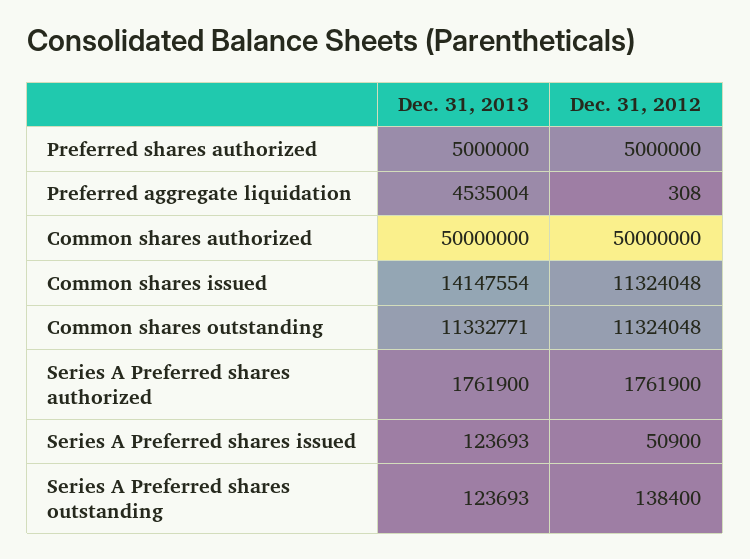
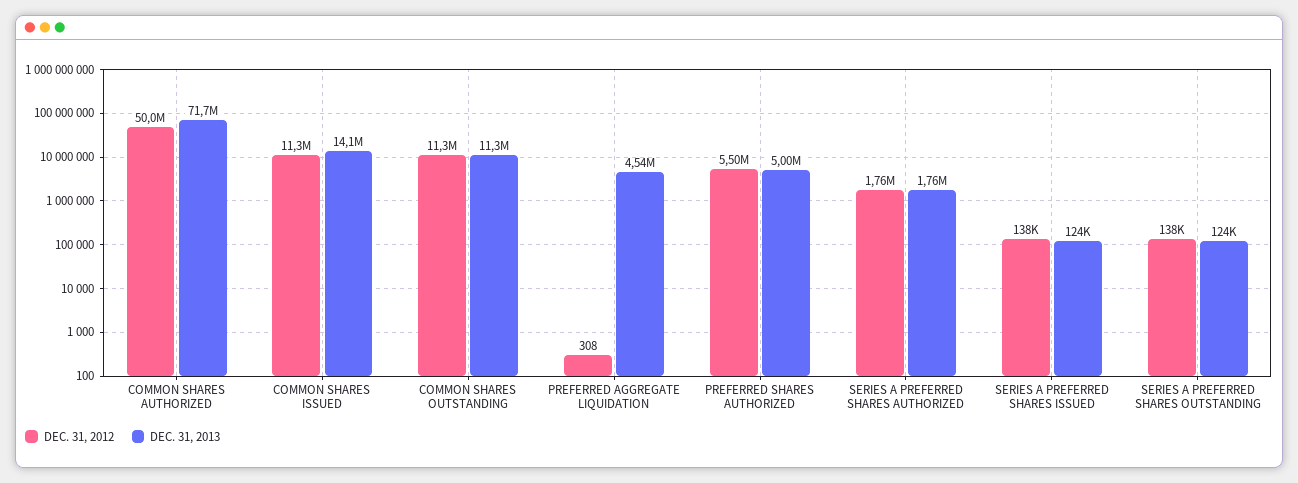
  {
    "Dec. 31, 2013": {
      "Preferred shares authorized": 5000000,
      "Preferred aggregate liquidation": 4535004,
-     "Common shares authorized": 50000000,
+     "Common shares authorized": 71700000,
      "Common shares issued": 14147554,
      "Common shares outstanding": 11332771,
      "Series A Preferred shares authorized": 1761900,
      "Series A Preferred shares issued": 123693,
      "Series A Preferred shares outstanding": 123693
    },
    "Dec. 31, 2012": {
-     "Preferred shares authorized": 5000000,
+     "Preferred shares authorized": 5500000,
      "Preferred aggregate liquidation": 308,
      "Common shares authorized": 50000000,
      "Common shares issued": 11324048,
      "Common shares outstanding": 11324048,
      "Series A Preferred shares authorized": 1761900,
-     "Series A Preferred shares issued": 50900,
+     "Series A Preferred shares issued": 138000,
      "Series A Preferred shares outstanding": 138400
    }
  }

